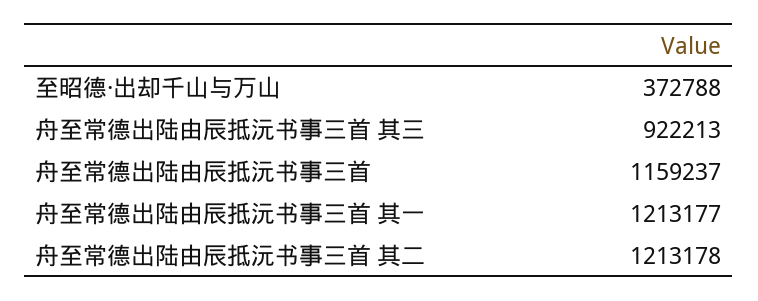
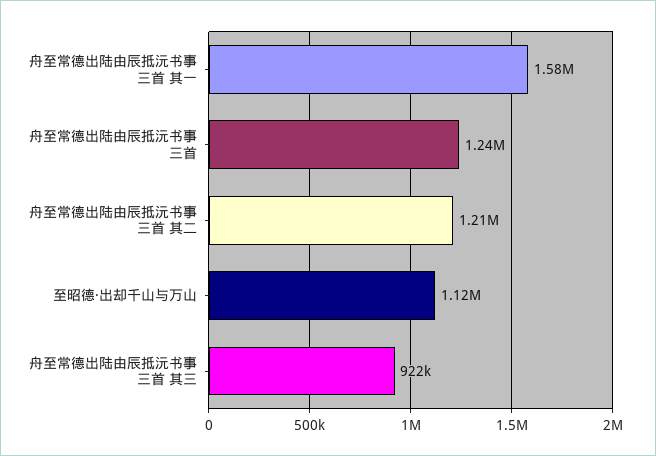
  {
-   "至昭德·出却千山与万山": 372788,
+   "至昭德·出却千山与万山": 1120000,
    "舟至常德出陆由辰抵沅书事三首 其三": 922213,
-   "舟至常德出陆由辰抵沅书事三首": 1159237,
+   "舟至常德出陆由辰抵沅书事三首": 1240000,
-   "舟至常德出陆由辰抵沅书事三首 其一": 1213177,
+   "舟至常德出陆由辰抵沅书事三首 其一": 1580000,
    "舟至常德出陆由辰抵沅书事三首 其二": 1213178
  }

